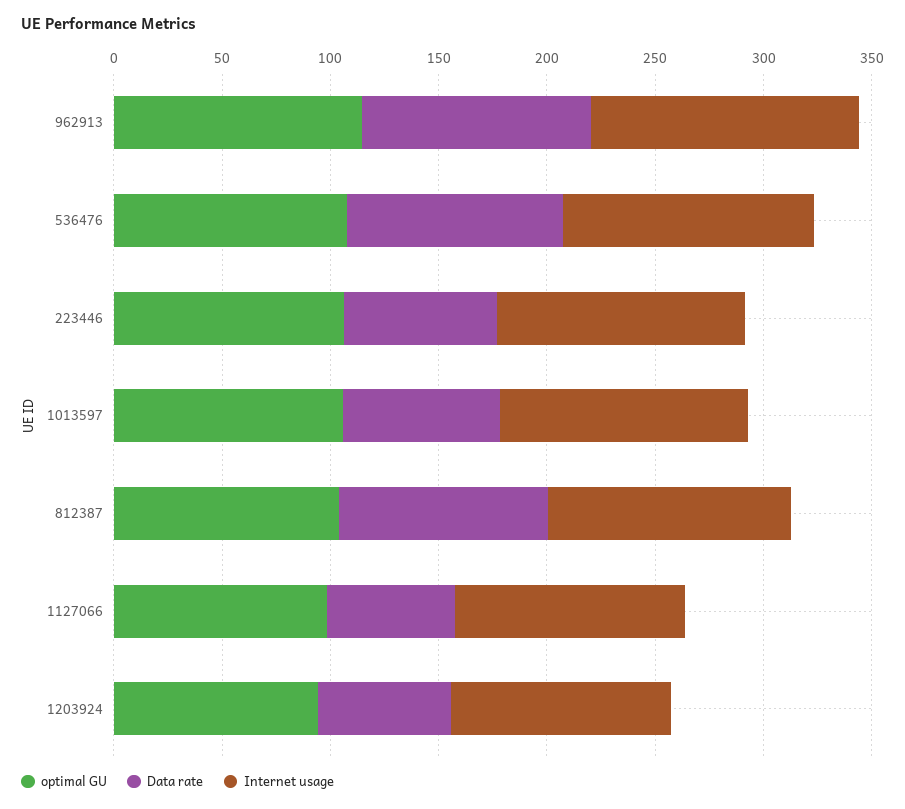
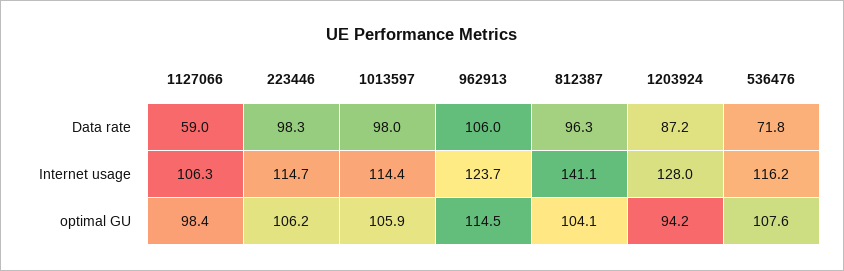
  {
    "optimal GU": {
      "962913": 114.5,
      "536476": 107.6,
      "223446": 106.2,
      "1013597": 105.9,
      "812387": 104.1,
      "1127066": 98.4,
      "1203924": 94.2
    },
    "Data rate": {
      "962913": 106,
-     "536476": 100,
+     "536476": 71.8,
-     "223446": 70,
+     "223446": 98.3,
-     "1013597": 70,
+     "1013597": 98,
      "812387": 96.3,
      "1127066": 59,
-     "1203924": 60
+     "1203924": 87.2
    },
    "Internet usage": {
      "962913": 123.7,
      "536476": 116.2,
      "223446": 114.7,
      "1013597": 114.4,
-     "812387": 110,
+     "812387": 141.1,
      "1127066": 106.3,
-     "1203924": 100
+     "1203924": 128
    }
  }

